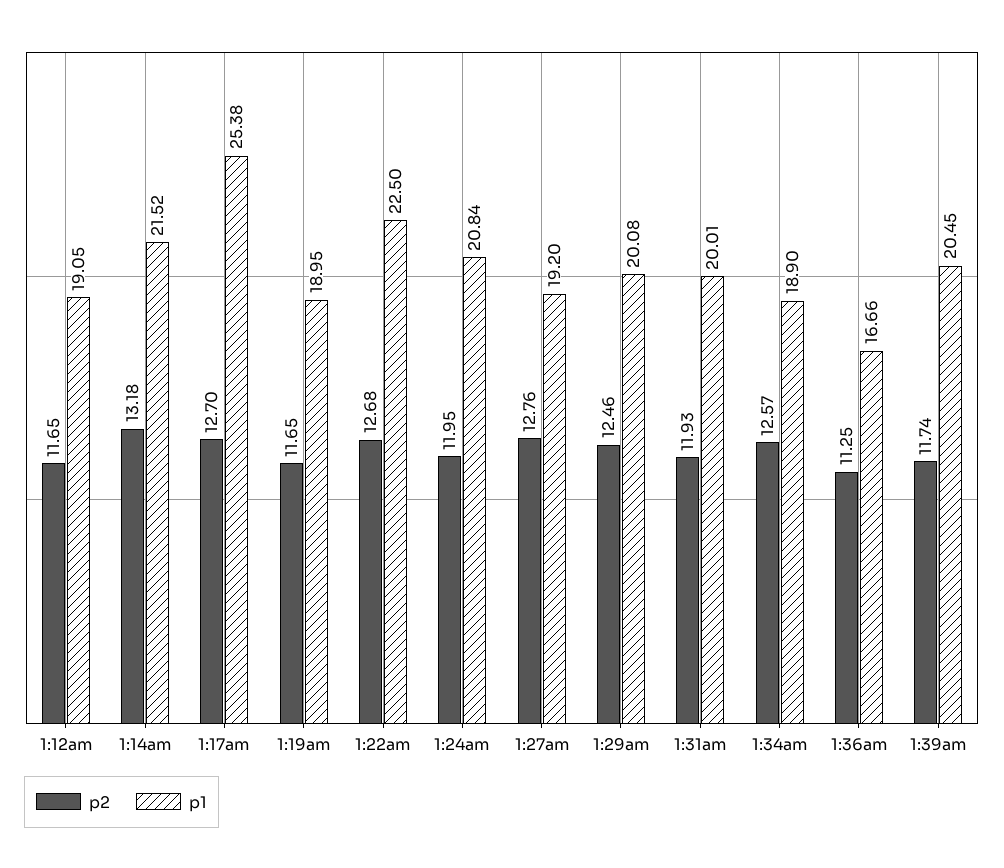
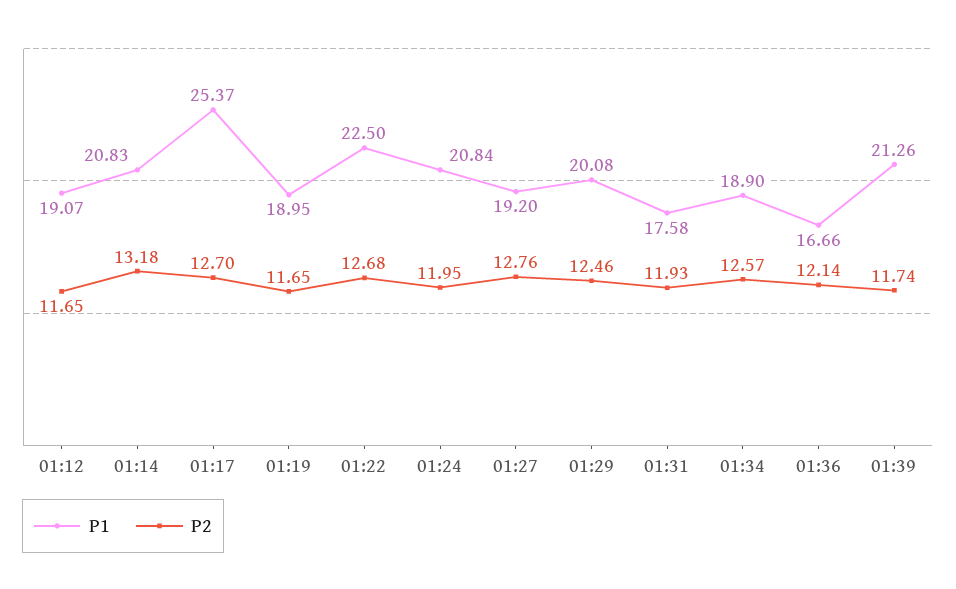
  {
    "p2": {
      "1:12am": 11.65,
      "1:14am": 13.18,
      "1:17am": 12.7,
      "1:19am": 11.65,
      "1:22am": 12.68,
      "1:24am": 11.95,
      "1:27am": 12.76,
      "1:29am": 12.46,
      "1:31am": 11.93,
      "1:34am": 12.57,
-     "1:36am": 11.25,
+     "1:36am": 12.14,
      "1:39am": 11.74
    },
    "p1": {
-     "1:12am": 19.05,
+     "1:12am": 19.07,
-     "1:14am": 21.52,
+     "1:14am": 20.83,
-     "1:17am": 25.38,
+     "1:17am": 25.37,
      "1:19am": 18.95,
      "1:22am": 22.5,
      "1:24am": 20.84,
      "1:27am": 19.2,
      "1:29am": 20.08,
-     "1:31am": 20.01,
+     "1:31am": 17.58,
      "1:34am": 18.9,
      "1:36am": 16.66,
-     "1:39am": 20.45
+     "1:39am": 21.26
    }
  }

